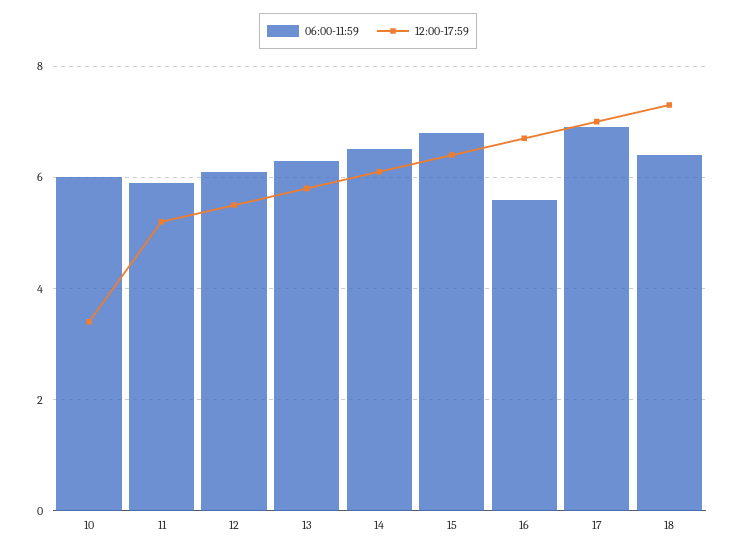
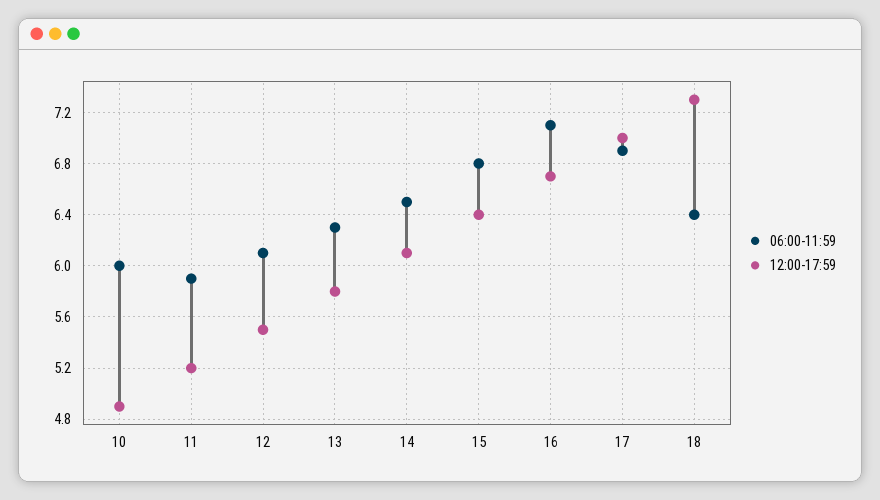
  {
    "06:00-11:59": {
      "10": 6,
      "11": 5.9,
      "12": 6.1,
      "13": 6.3,
      "14": 6.5,
      "15": 6.8,
-     "16": 5.5,
+     "16": 7.1,
      "17": 6.9,
      "18": 6.4
    },
    "12:00-17:59": {
-     "10": 3.5,
+     "10": 4.9,
      "11": 5.2,
      "12": 5.5,
      "13": 5.8,
      "14": 6.1,
      "15": 6.4,
      "16": 6.7,
      "17": 7,
      "18": 7.3
    }
  }

